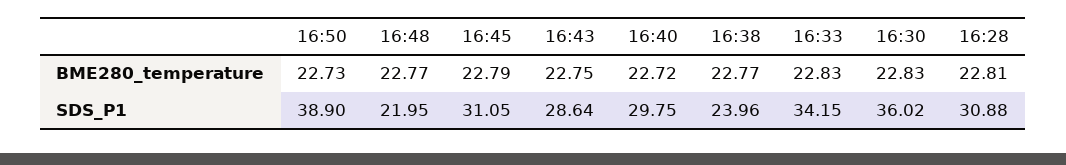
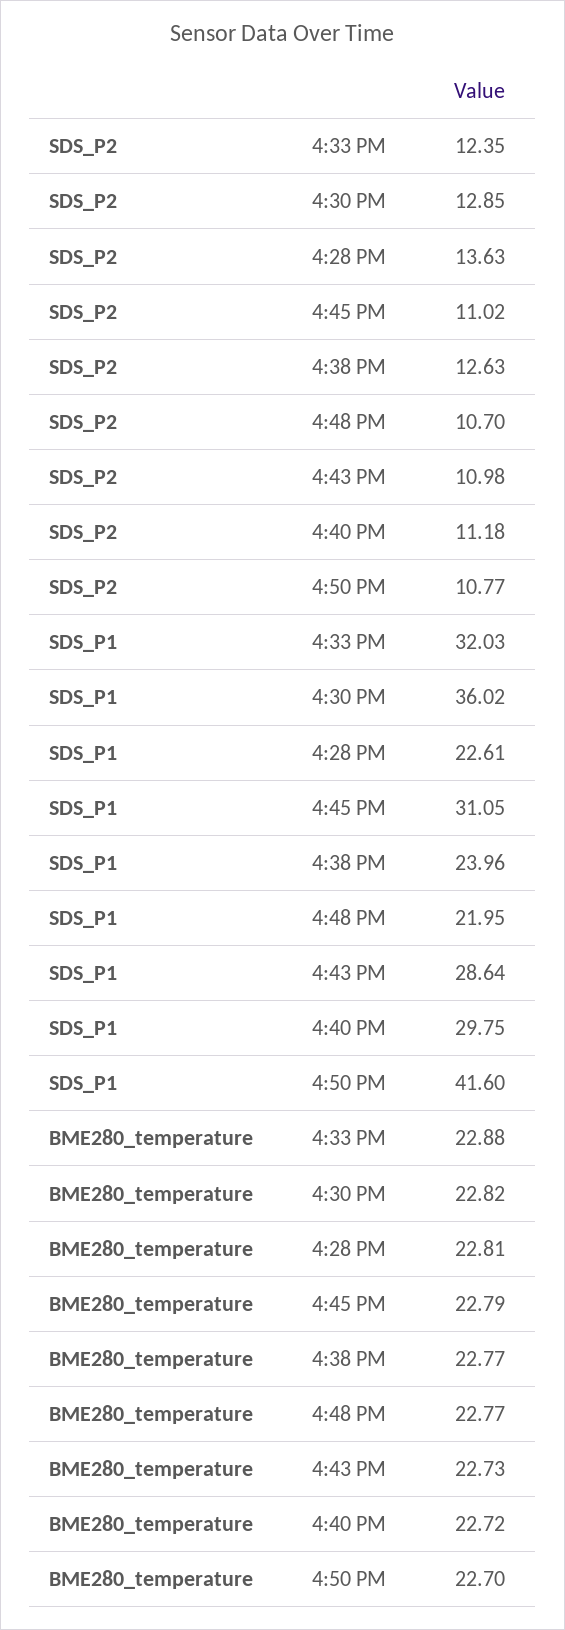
  {
    "16:50": {
-     "BME280_temperature": 22.73,
+     "BME280_temperature": 22.7,
-     "SDS_P1": 38.9
+     "SDS_P1": 41.6,
+     "SDS_P2": 10.77
    },
    "16:48": {
      "BME280_temperature": 22.77,
-     "SDS_P1": 21.95
+     "SDS_P1": 21.95,
+     "SDS_P2": 10.7
    },
    "16:45": {
      "BME280_temperature": 22.79,
-     "SDS_P1": 31.05
+     "SDS_P1": 31.05,
+     "SDS_P2": 11.02
    },
    "16:43": {
-     "BME280_temperature": 22.75,
+     "BME280_temperature": 22.73,
-     "SDS_P1": 28.64
+     "SDS_P1": 28.64,
+     "SDS_P2": 10.98
    },
    "16:40": {
      "BME280_temperature": 22.72,
-     "SDS_P1": 29.75
+     "SDS_P1": 29.75,
+     "SDS_P2": 11.18
    },
    "16:38": {
      "BME280_temperature": 22.77,
-     "SDS_P1": 23.96
+     "SDS_P1": 23.96,
+     "SDS_P2": 12.63
    },
    "16:33": {
-     "BME280_temperature": 22.83,
+     "BME280_temperature": 22.88,
-     "SDS_P1": 34.15
+     "SDS_P1": 32.03,
+     "SDS_P2": 12.35
    },
    "16:30": {
-     "BME280_temperature": 22.83,
+     "BME280_temperature": 22.82,
-     "SDS_P1": 36.02
+     "SDS_P1": 36.02,
+     "SDS_P2": 12.85
    },
    "16:28": {
      "BME280_temperature": 22.81,
-     "SDS_P1": 30.88
+     "SDS_P1": 22.61,
+     "SDS_P2": 13.63
    }
  }

